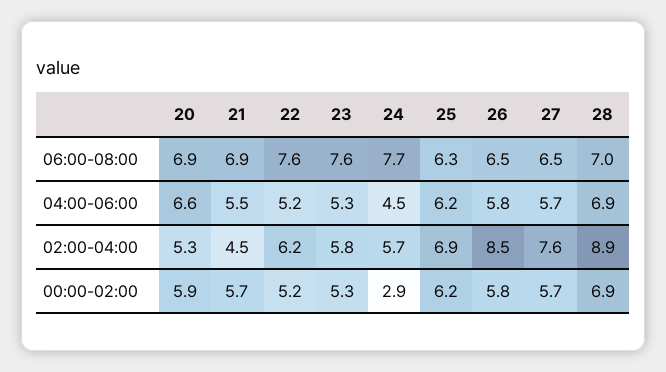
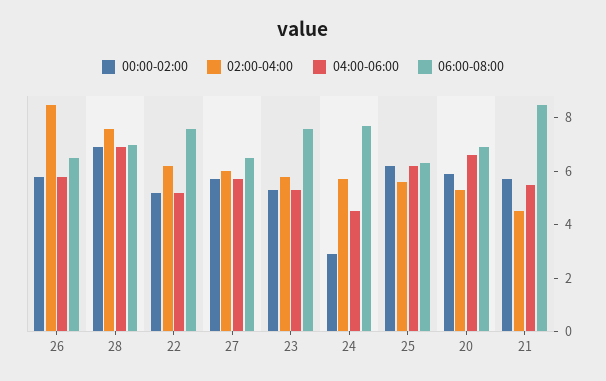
  {
    "06:00-08:00": {
      "20": 6.9,
-     "21": 6.9,
+     "21": 8.5,
      "22": 7.6,
      "23": 7.6,
      "24": 7.7,
      "25": 6.3,
      "26": 6.5,
      "27": 6.5,
      "28": 7
    },
    "04:00-06:00": {
      "20": 6.6,
      "21": 5.5,
      "22": 5.2,
      "23": 5.3,
      "24": 4.5,
      "25": 6.2,
      "26": 5.8,
      "27": 5.7,
      "28": 6.9
    },
    "02:00-04:00": {
      "20": 5.3,
      "21": 4.5,
      "22": 6.2,
      "23": 5.8,
      "24": 5.7,
-     "25": 6.9,
+     "25": 5.5,
      "26": 8.5,
-     "27": 7.6,
+     "27": 6,
-     "28": 8.9
+     "28": 7.5
    },
    "00:00-02:00": {
      "20": 5.9,
      "21": 5.7,
      "22": 5.2,
      "23": 5.3,
      "24": 2.9,
      "25": 6.2,
      "26": 5.8,
      "27": 5.7,
      "28": 6.9
    }
  }

